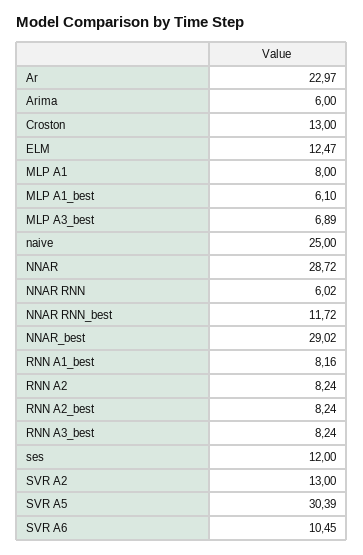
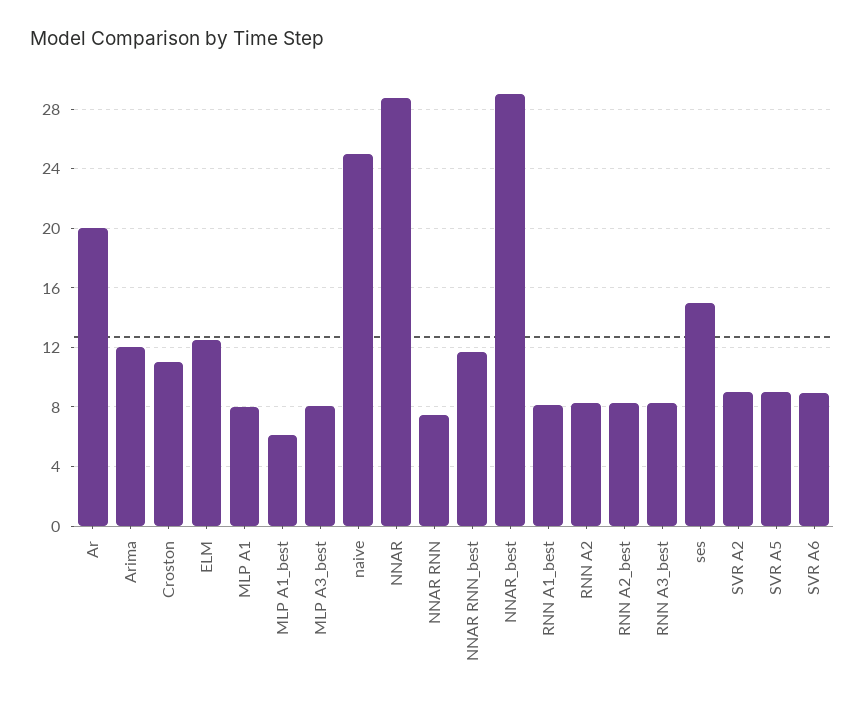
  {
-   "Ar": 22.97,
+   "Ar": 20,
-   "Arima": 6,
+   "Arima": 12,
-   "Croston": 13,
+   "Croston": 11,
    "ELM": 12.47,
    "MLP A1": 8,
    "MLP A1_best": 6.1,
-   "MLP A3_best": 6.89,
+   "MLP A3_best": 8,
    "naive": 25,
    "NNAR": 28.72,
-   "NNAR RNN": 6.02,
+   "NNAR RNN": 7.5,
    "NNAR RNN_best": 11.72,
    "NNAR_best": 29.02,
    "RNN A1_best": 8.16,
    "RNN A2": 8.24,
    "RNN A2_best": 8.24,
    "RNN A3_best": 8.24,
-   "ses": 12,
+   "ses": 15,
-   "SVR A2": 13,
+   "SVR A2": 9,
-   "SVR A5": 30.39,
+   "SVR A5": 9,
-   "SVR A6": 10.45
+   "SVR A6": 9
  }

